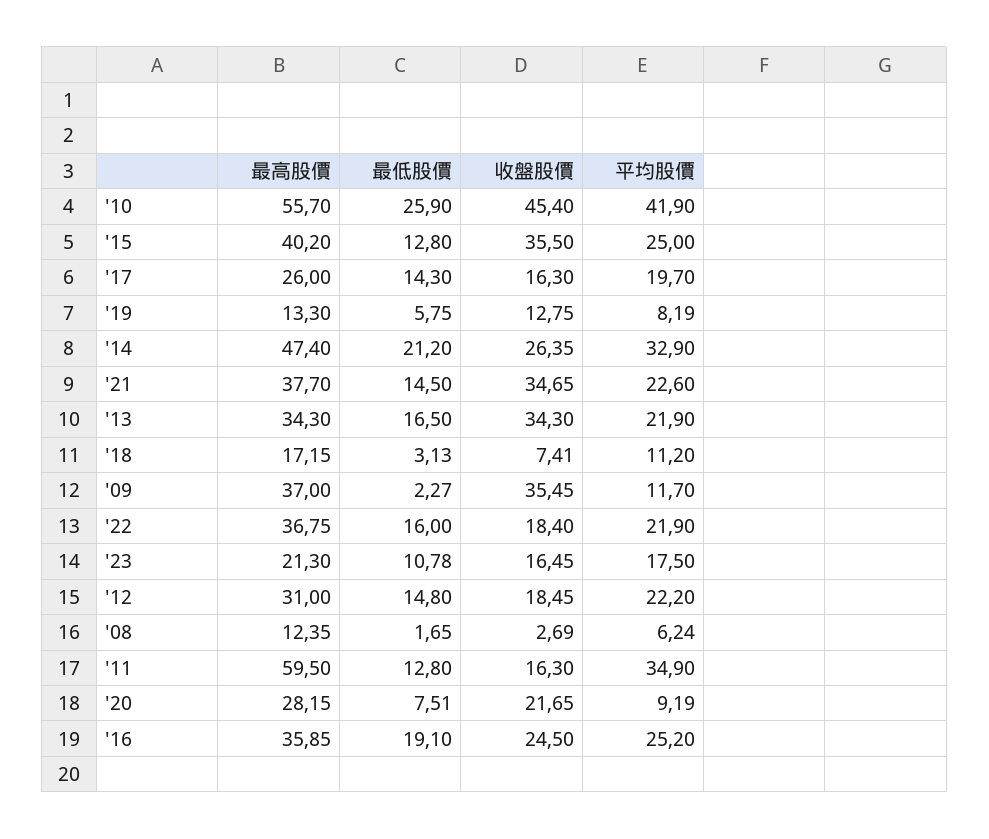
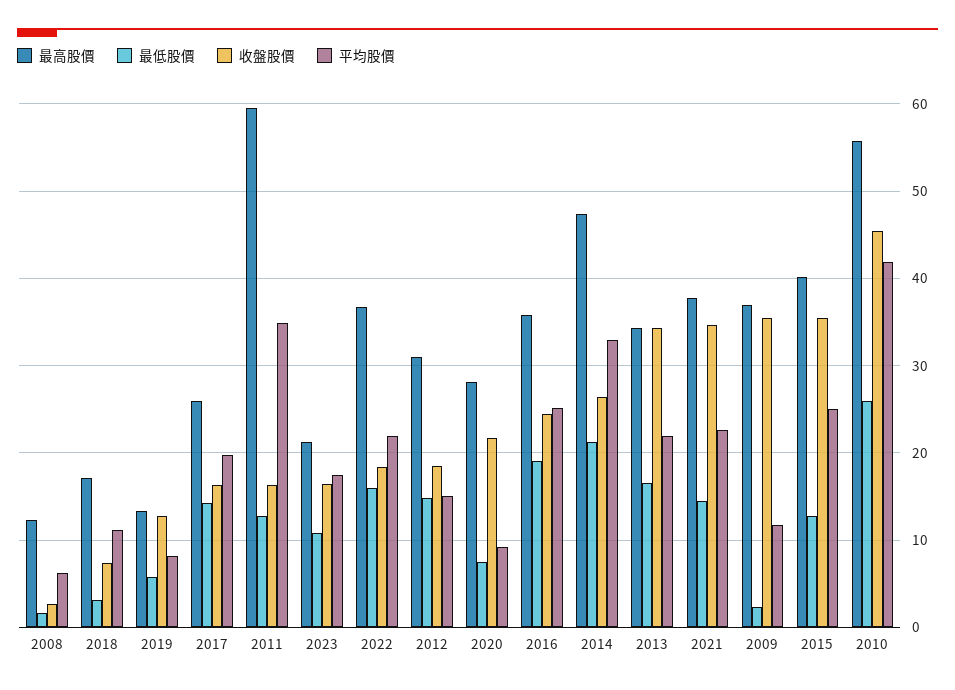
  {
    "最高股價": {
      "'10": 55.7,
      "'15": 40.2,
      "'17": 26,
      "'19": 13.3,
      "'14": 47.4,
      "'21": 37.7,
      "'13": 34.3,
      "'18": 17.15,
      "'09": 37,
      "'22": 36.75,
      "'23": 21.3,
      "'12": 31,
      "'08": 12.35,
      "'11": 59.5,
      "'20": 28.15,
      "'16": 35.85
    },
    "最低股價": {
      "'10": 25.9,
      "'15": 12.8,
      "'17": 14.3,
      "'19": 5.75,
      "'14": 21.2,
      "'21": 14.5,
      "'13": 16.5,
      "'18": 3.13,
      "'09": 2.27,
      "'22": 16,
      "'23": 10.78,
      "'12": 14.8,
      "'08": 1.65,
      "'11": 12.8,
      "'20": 7.51,
      "'16": 19.1
    },
    "收盤股價": {
      "'10": 45.4,
      "'15": 35.5,
      "'17": 16.3,
      "'19": 12.75,
      "'14": 26.35,
      "'21": 34.65,
      "'13": 34.3,
      "'18": 7.41,
      "'09": 35.45,
      "'22": 18.4,
      "'23": 16.45,
      "'12": 18.45,
      "'08": 2.69,
      "'11": 16.3,
      "'20": 21.65,
      "'16": 24.5
    },
    "平均股價": {
      "'10": 41.9,
      "'15": 25,
      "'17": 19.7,
      "'19": 8.19,
      "'14": 32.9,
      "'21": 22.6,
      "'13": 21.9,
      "'18": 11.2,
      "'09": 11.7,
      "'22": 21.9,
      "'23": 17.5,
-     "'12": 22.2,
+     "'12": 15,
      "'08": 6.24,
      "'11": 34.9,
      "'20": 9.19,
      "'16": 25.2
    }
  }

